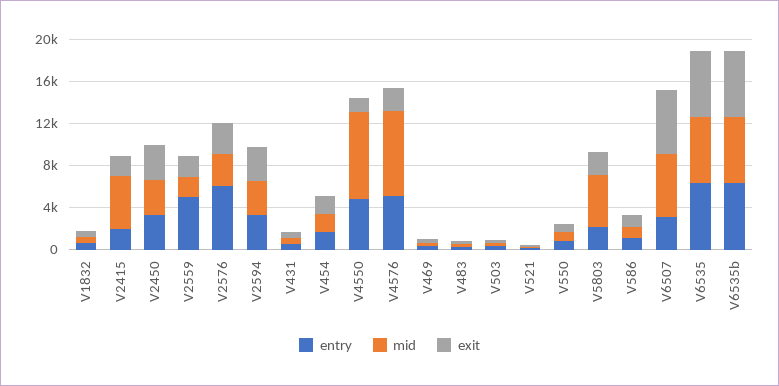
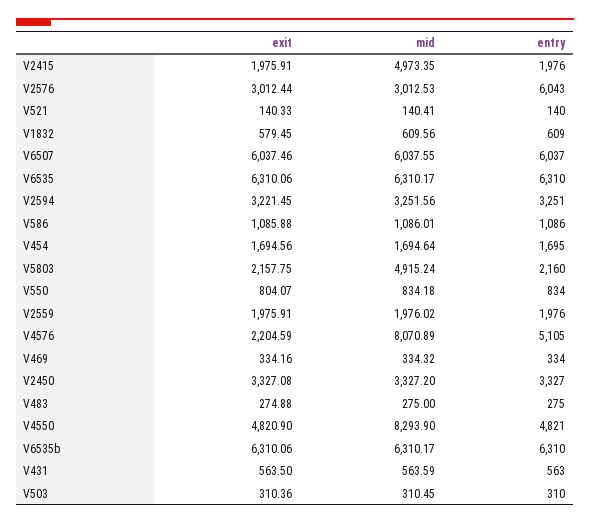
  {
    "entry": {
      "V1832": 609,
      "V2415": 1976,
      "V2450": 3327,
-     "V2559": 5000,
+     "V2559": 1976,
      "V2576": 6043,
      "V2594": 3251,
      "V431": 563,
      "V454": 1695,
      "V4550": 4821,
      "V4576": 5105,
      "V469": 334,
      "V483": 275,
      "V503": 310,
      "V521": 140,
      "V550": 834,
      "V5803": 2160,
      "V586": 1086,
-     "V6507": 3000,
+     "V6507": 6037,
      "V6535": 6310,
      "V6535b": 6310
    },
    "mid": {
      "V1832": 609.56,
      "V2415": 4973.35,
      "V2450": 3327.2,
      "V2559": 1976.02,
      "V2576": 3012.53,
      "V2594": 3251.56,
      "V431": 563.59,
      "V454": 1694.64,
      "V4550": 8293.9,
      "V4576": 8070.89,
      "V469": 334.32,
      "V483": 275,
      "V503": 310.45,
      "V521": 140.41,
      "V550": 834.18,
      "V5803": 4915.24,
      "V586": 1086.01,
      "V6507": 6037.55,
      "V6535": 6310.17,
      "V6535b": 6310.17
    },
    "exit": {
      "V1832": 579.45,
      "V2415": 1975.91,
      "V2450": 3327.08,
      "V2559": 1975.91,
      "V2576": 3012.44,
      "V2594": 3221.45,
      "V431": 563.5,
      "V454": 1694.56,
-     "V4550": 1000,
+     "V4550": 4820.9,
      "V4576": 2204.59,
      "V469": 334.16,
      "V483": 274.88,
      "V503": 310.36,
      "V521": 140.33,
      "V550": 804.07,
      "V5803": 2157.75,
      "V586": 1085.88,
      "V6507": 6037.46,
      "V6535": 6310.06,
      "V6535b": 6310.06
    }
  }

